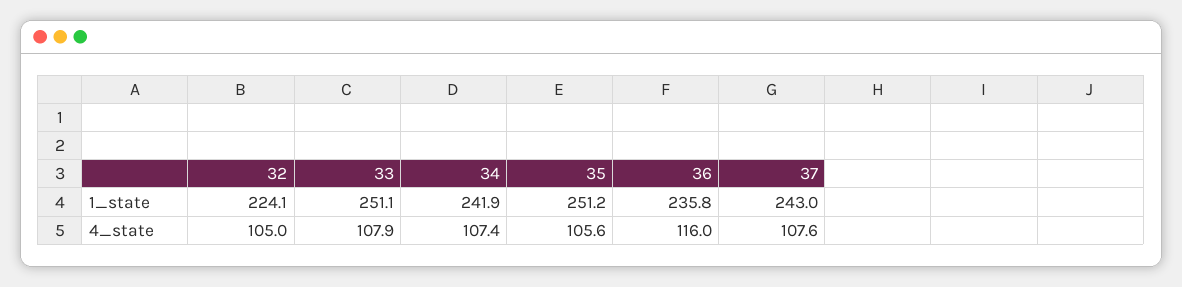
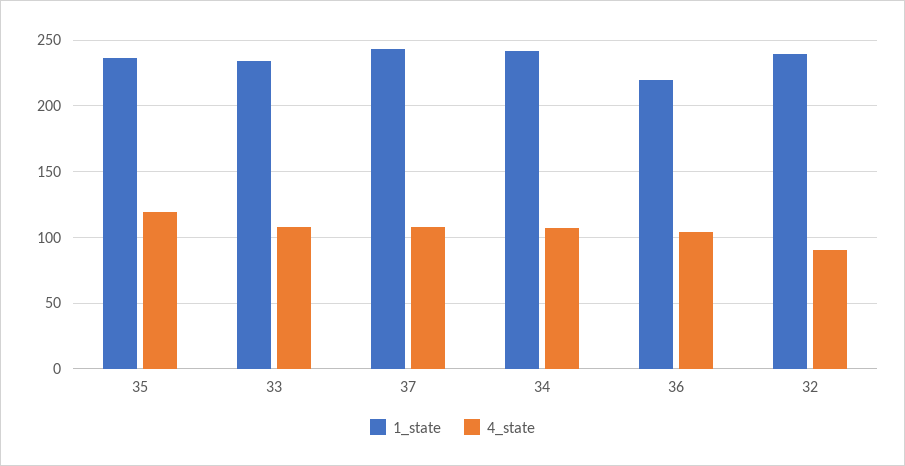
  {
    "1_state": {
-     "32": 224.1,
+     "32": 240,
-     "33": 251.1,
+     "33": 235,
      "34": 241.9,
-     "35": 251.2,
+     "35": 235,
-     "36": 235.8,
+     "36": 220,
      "37": 243
    },
    "4_state": {
-     "32": 105,
+     "32": 90,
      "33": 107.9,
      "34": 107.4,
-     "35": 105.6,
+     "35": 120,
-     "36": 116,
+     "36": 105,
      "37": 107.6
    }
  }

